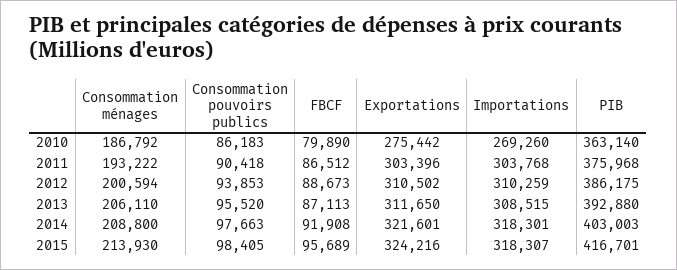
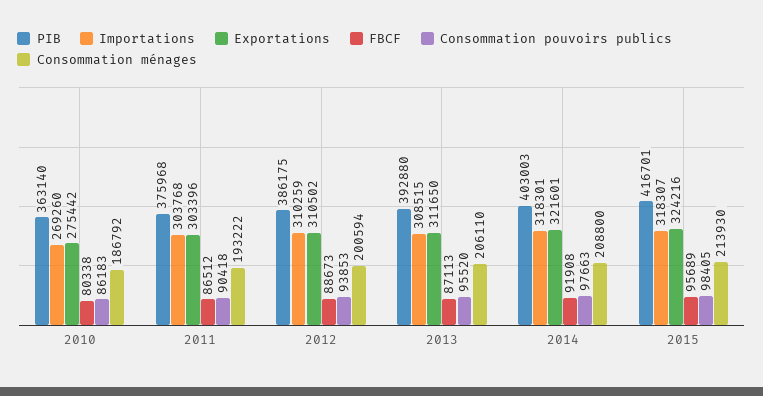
  {
    "Consommation ménages": {
      "2010": 186792,
      "2011": 193222,
      "2012": 200594,
      "2013": 206110,
      "2014": 208800,
      "2015": 213930
    },
    "Consommation pouvoirs publics": {
      "2010": 86183,
      "2011": 90418,
      "2012": 93853,
      "2013": 95520,
      "2014": 97663,
      "2015": 98405
    },
    "FBCF": {
-     "2010": 79890,
+     "2010": 80338,
      "2011": 86512,
      "2012": 88673,
      "2013": 87113,
      "2014": 91908,
      "2015": 95689
    },
    "Exportations": {
      "2010": 275442,
      "2011": 303396,
      "2012": 310502,
      "2013": 311650,
      "2014": 321601,
      "2015": 324216
    },
    "Importations": {
      "2010": 269260,
      "2011": 303768,
      "2012": 310259,
      "2013": 308515,
      "2014": 318301,
      "2015": 318307
    },
    "PIB": {
      "2010": 363140,
      "2011": 375968,
      "2012": 386175,
      "2013": 392880,
      "2014": 403003,
      "2015": 416701
    }
  }

